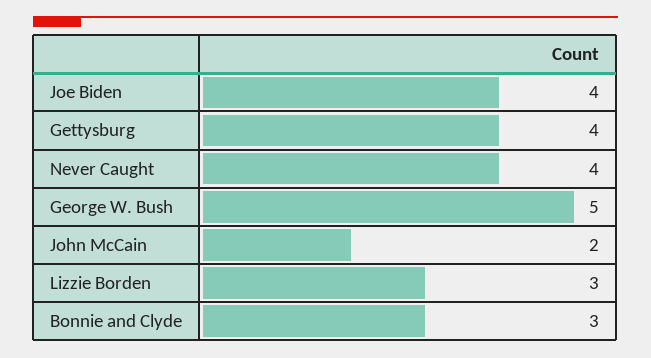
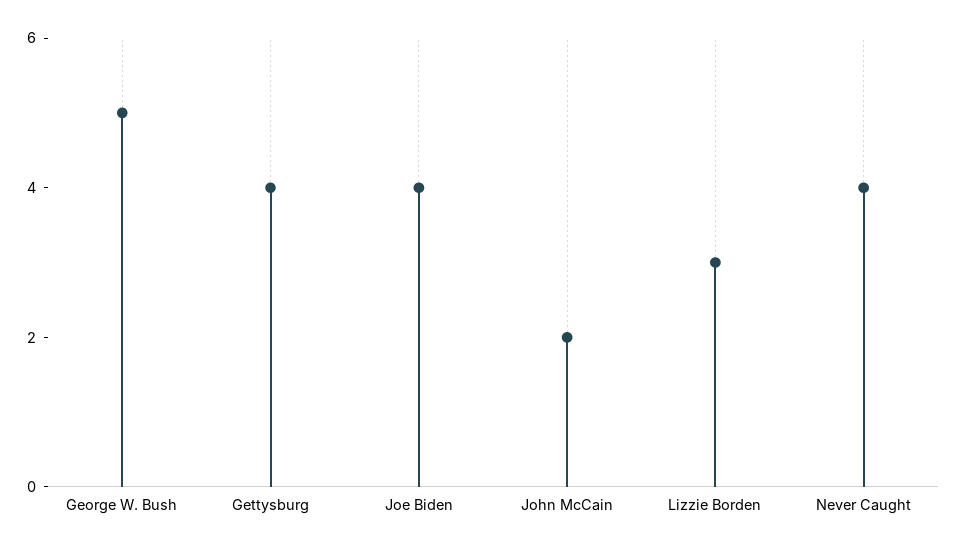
  {
    "Joe Biden": 4,
    "Gettysburg": 4,
    "Never Caught": 4,
    "George W. Bush": 5,
    "John McCain": 2,
-   "Lizzie Borden": 3,
+   "Lizzie Borden": 3
-   "Bonnie and Clyde": 3
  }

